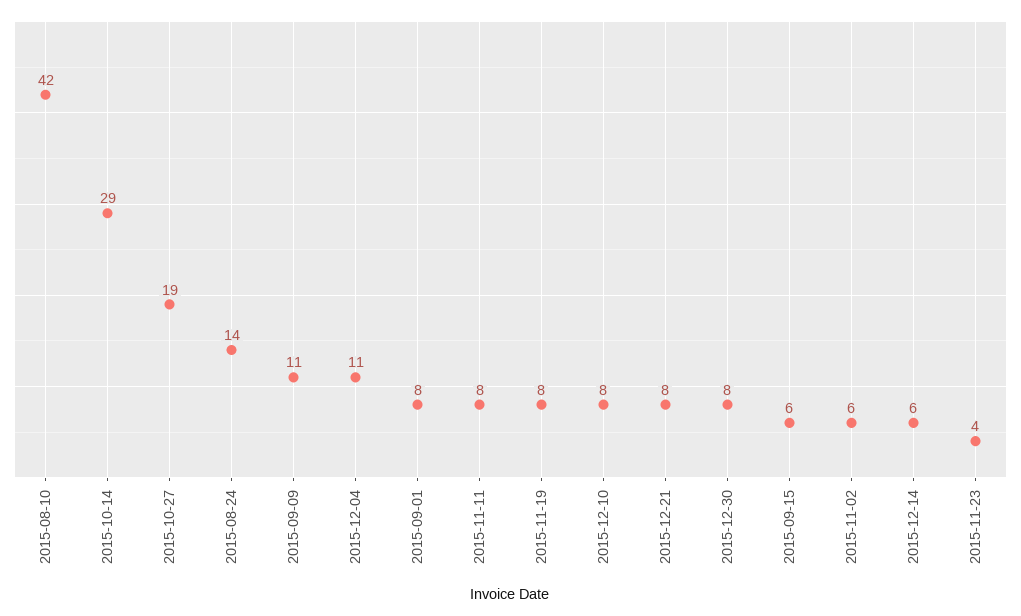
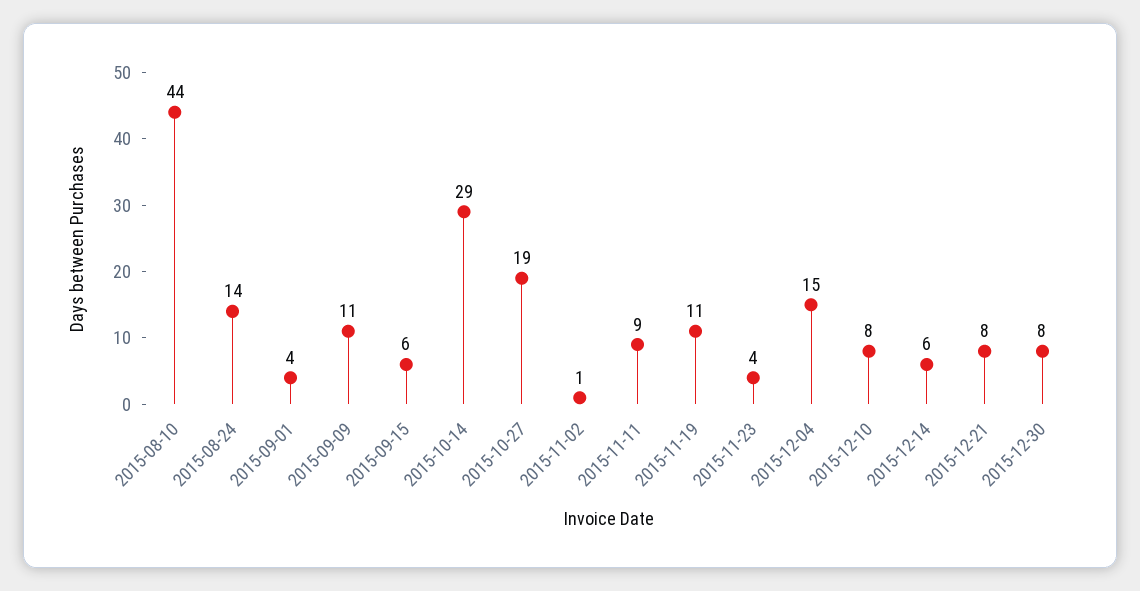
  {
-   "2015-08-10": 42,
+   "2015-08-10": 44,
    "2015-10-14": 29,
    "2015-10-27": 19,
    "2015-08-24": 14,
    "2015-09-09": 11,
-   "2015-12-04": 11,
+   "2015-12-04": 15,
-   "2015-09-01": 8,
+   "2015-09-01": 4,
-   "2015-11-11": 8,
+   "2015-11-11": 9,
-   "2015-11-19": 8,
+   "2015-11-19": 11,
    "2015-12-10": 8,
    "2015-12-21": 8,
    "2015-12-30": 8,
    "2015-09-15": 6,
-   "2015-11-02": 6,
+   "2015-11-02": 1,
    "2015-12-14": 6,
    "2015-11-23": 4
  }

